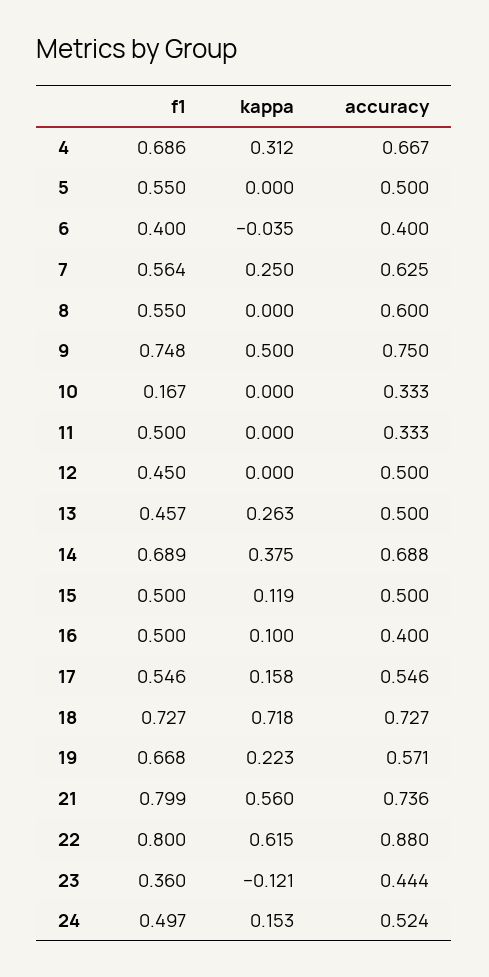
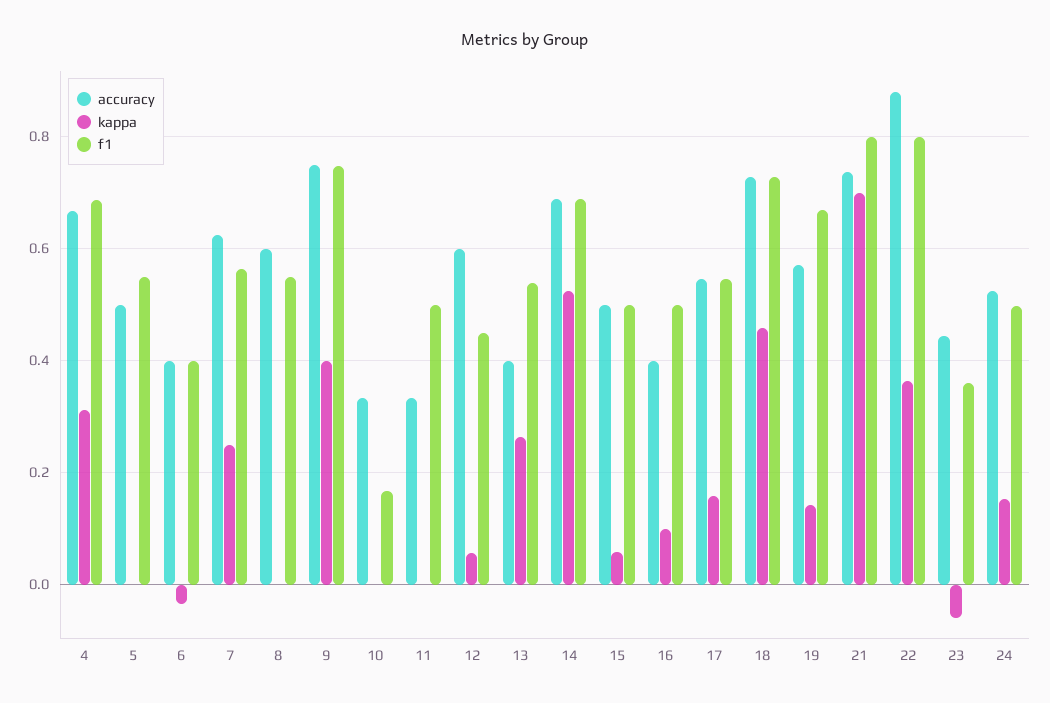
  {
    "f1": {
      "4": 0.686,
      "5": 0.55,
      "6": 0.4,
      "7": 0.564,
      "8": 0.55,
      "9": 0.748,
      "10": 0.167,
      "11": 0.5,
      "12": 0.45,
-     "13": 0.457,
+     "13": 0.54,
      "14": 0.689,
      "15": 0.5,
      "16": 0.5,
      "17": 0.546,
      "18": 0.727,
      "19": 0.668,
      "21": 0.799,
      "22": 0.8,
      "23": 0.36,
      "24": 0.497
    },
    "kappa": {
      "4": 0.312,
      "5": 0,
      "6": -0.035,
      "7": 0.25,
      "8": 0,
-     "9": 0.5,
+     "9": 0.4,
      "10": 0,
      "11": 0,
-     "12": 0,
+     "12": 0.06,
      "13": 0.263,
-     "14": 0.375,
+     "14": 0.52,
-     "15": 0.119,
+     "15": 0.06,
      "16": 0.1,
      "17": 0.158,
-     "18": 0.718,
+     "18": 0.46,
-     "19": 0.223,
+     "19": 0.14,
-     "21": 0.56,
+     "21": 0.7,
-     "22": 0.615,
+     "22": 0.36,
-     "23": -0.121,
+     "23": -0.06,
      "24": 0.153
    },
    "accuracy": {
      "4": 0.667,
      "5": 0.5,
      "6": 0.4,
      "7": 0.625,
      "8": 0.6,
      "9": 0.75,
      "10": 0.333,
      "11": 0.333,
-     "12": 0.5,
+     "12": 0.6,
-     "13": 0.5,
+     "13": 0.4,
      "14": 0.688,
      "15": 0.5,
      "16": 0.4,
      "17": 0.546,
      "18": 0.727,
      "19": 0.571,
      "21": 0.736,
      "22": 0.88,
      "23": 0.444,
      "24": 0.524
    }
  }

